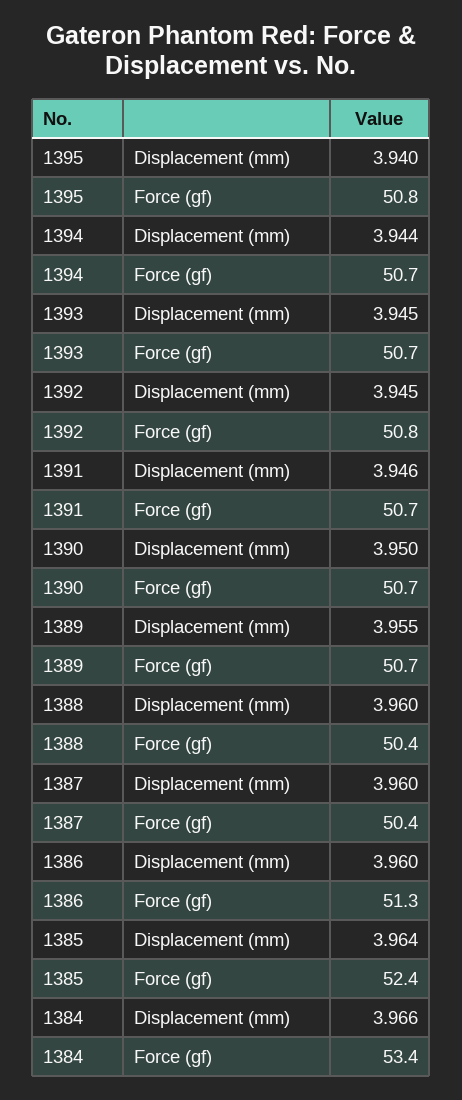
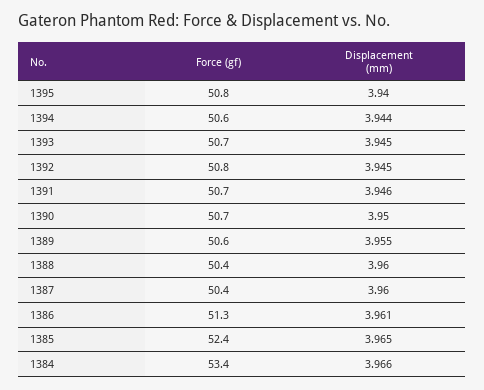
  {
    "1395": {
      "Displacement (mm)": 3.94,
      "Force (gf)": 50.8
    },
    "1394": {
      "Displacement (mm)": 3.944,
-     "Force (gf)": 50.7
+     "Force (gf)": 50.6
    },
    "1393": {
      "Displacement (mm)": 3.945,
      "Force (gf)": 50.7
    },
    "1392": {
      "Displacement (mm)": 3.945,
      "Force (gf)": 50.8
    },
    "1391": {
      "Displacement (mm)": 3.946,
      "Force (gf)": 50.7
    },
    "1390": {
      "Displacement (mm)": 3.95,
      "Force (gf)": 50.7
    },
    "1389": {
      "Displacement (mm)": 3.955,
-     "Force (gf)": 50.7
+     "Force (gf)": 50.6
    },
    "1388": {
      "Displacement (mm)": 3.96,
      "Force (gf)": 50.4
    },
    "1387": {
      "Displacement (mm)": 3.96,
      "Force (gf)": 50.4
    },
    "1386": {
-     "Displacement (mm)": 3.96,
+     "Displacement (mm)": 3.961,
      "Force (gf)": 51.3
    },
    "1385": {
-     "Displacement (mm)": 3.964,
+     "Displacement (mm)": 3.965,
      "Force (gf)": 52.4
    },
    "1384": {
      "Displacement (mm)": 3.966,
      "Force (gf)": 53.4
    }
  }

